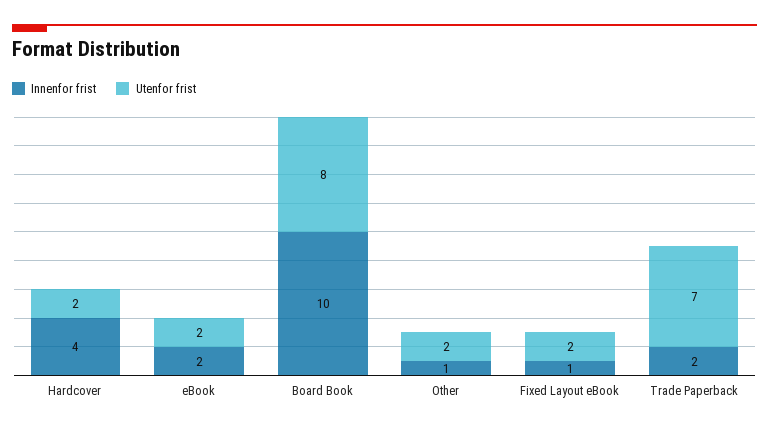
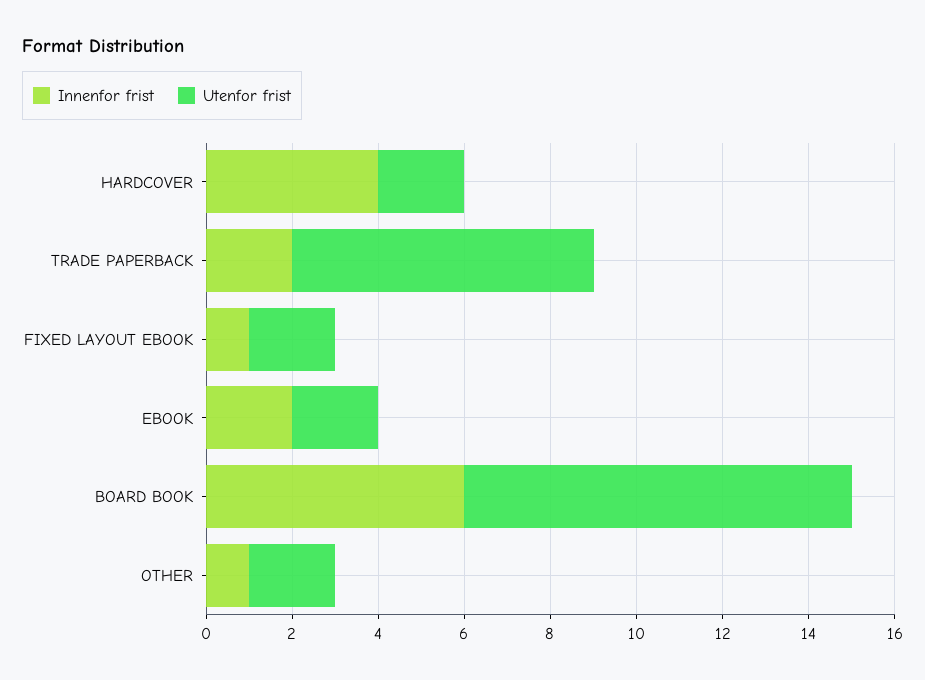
  {
    "Innenfor frist": {
      "Hardcover": 4,
      "eBook": 2,
-     "Board Book": 10,
+     "Board Book": 6,
      "Other": 1,
      "Fixed Layout eBook": 1,
      "Trade Paperback": 2
    },
    "Utenfor frist": {
      "Hardcover": 2,
      "eBook": 2,
-     "Board Book": 8,
+     "Board Book": 9,
      "Other": 2,
      "Fixed Layout eBook": 2,
      "Trade Paperback": 7
    }
  }

